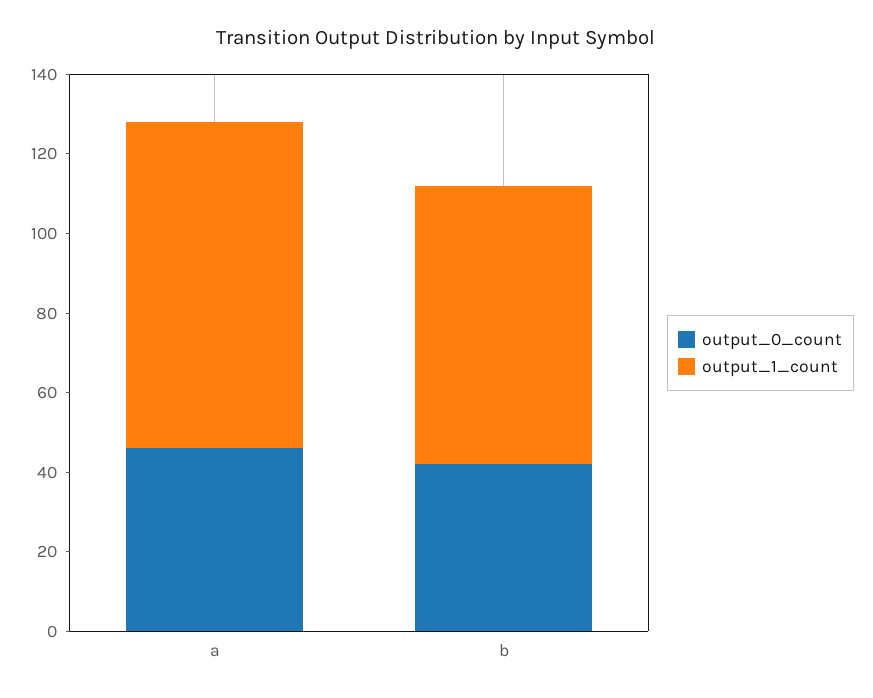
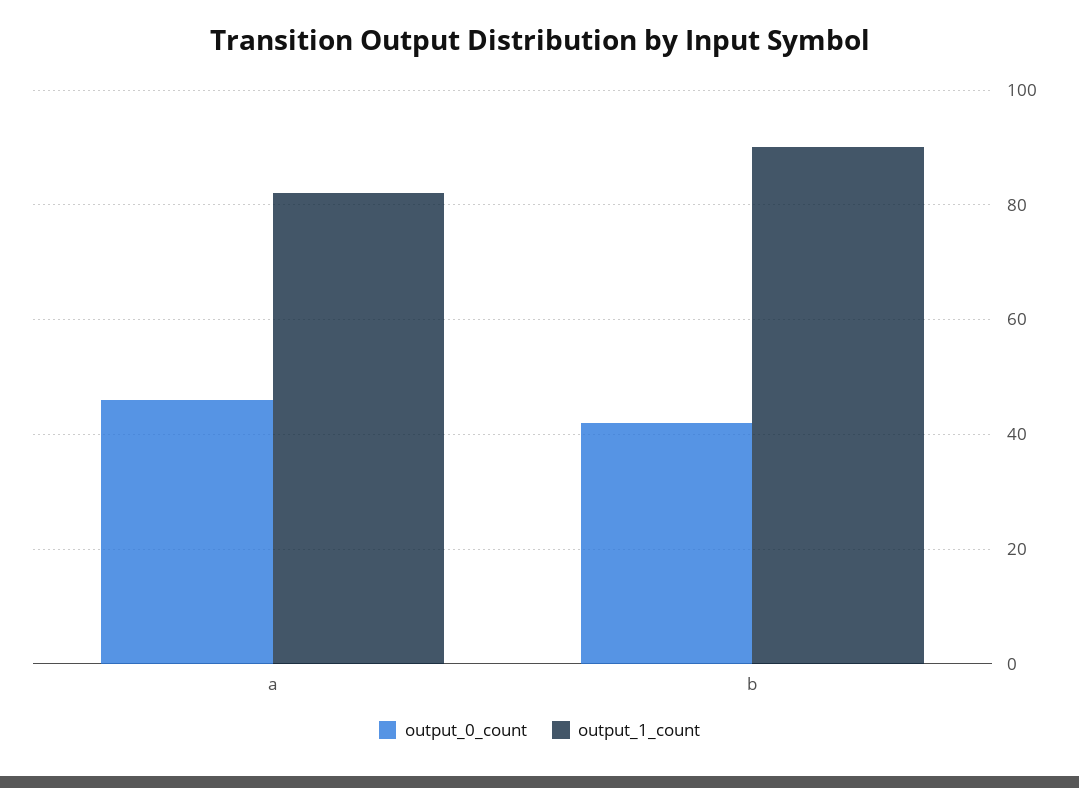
  {
    "output_0_count": {
      "a": 45,
      "b": 40
    },
    "output_1_count": {
      "a": 80,
-     "b": 70
+     "b": 90
    }
  }

